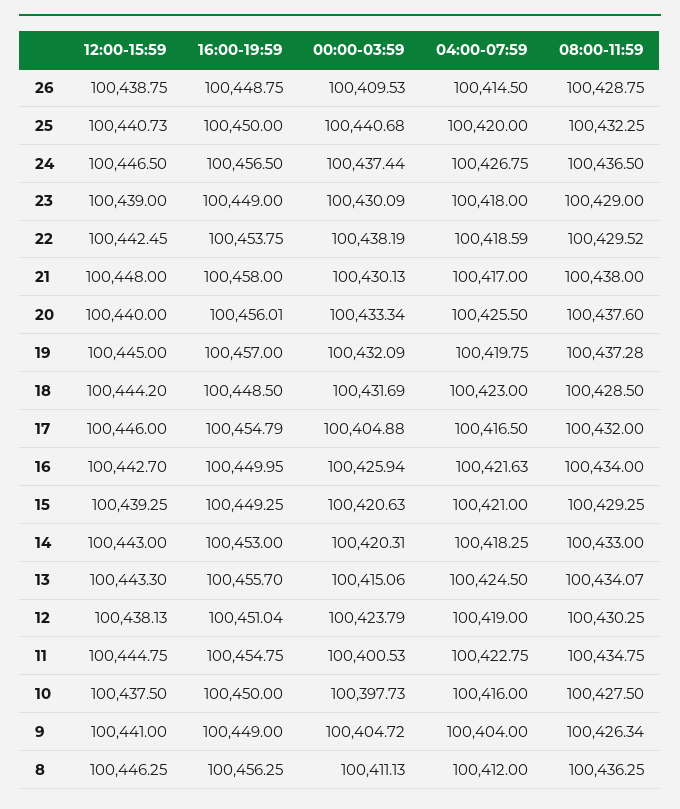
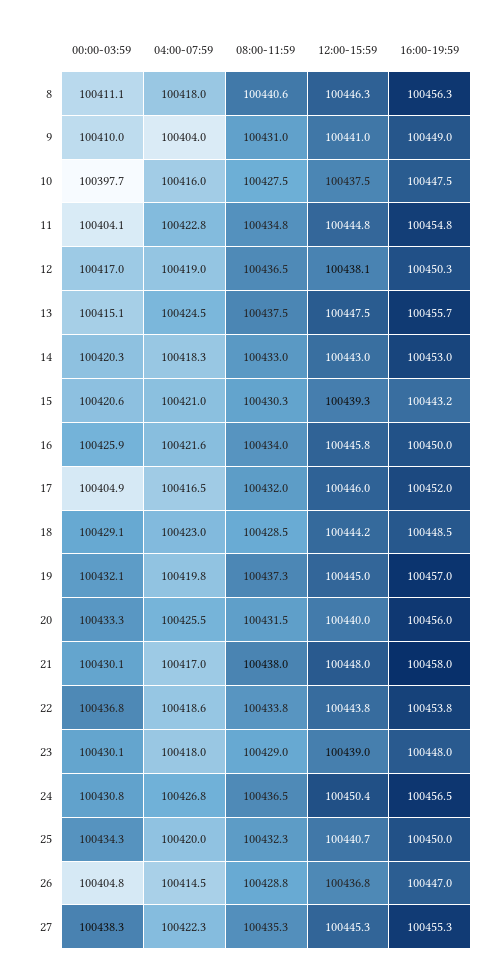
  {
    "12:00-15:59": {
-     "26": 100438.75,
+     "26": 100436.8,
      "25": 100440.73,
-     "24": 100446.5,
+     "24": 100450.4,
      "23": 100439,
-     "22": 100442.45,
+     "22": 100443.8,
      "21": 100448,
      "20": 100440,
      "19": 100445,
      "18": 100444.2,
      "17": 100446,
-     "16": 100442.7,
+     "16": 100445.8,
      "15": 100439.25,
      "14": 100443,
-     "13": 100443.3,
+     "13": 100447.5,
      "12": 100438.13,
      "11": 100444.75,
      "10": 100437.5,
      "9": 100441,
-     "8": 100446.25
+     "8": 100446.25,
+     "27": 100445.3
    },
    "16:00-19:59": {
-     "26": 100448.75,
+     "26": 100447,
      "25": 100450,
      "24": 100456.5,
-     "23": 100449,
+     "23": 100448,
      "22": 100453.75,
      "21": 100458,
      "20": 100456.01,
      "19": 100457,
      "18": 100448.5,
-     "17": 100454.79,
+     "17": 100452,
      "16": 100449.95,
-     "15": 100449.25,
+     "15": 100443.2,
      "14": 100453,
      "13": 100455.7,
-     "12": 100451.04,
+     "12": 100450.3,
      "11": 100454.75,
-     "10": 100450,
+     "10": 100447.5,
      "9": 100449,
-     "8": 100456.25
+     "8": 100456.25,
+     "27": 100455.3
    },
    "00:00-03:59": {
-     "26": 100409.53,
+     "26": 100404.8,
-     "25": 100440.68,
+     "25": 100434.3,
-     "24": 100437.44,
+     "24": 100430.8,
      "23": 100430.09,
-     "22": 100438.19,
+     "22": 100436.8,
      "21": 100430.13,
      "20": 100433.34,
      "19": 100432.09,
-     "18": 100431.69,
+     "18": 100429.1,
      "17": 100404.88,
      "16": 100425.94,
      "15": 100420.63,
      "14": 100420.31,
      "13": 100415.06,
-     "12": 100423.79,
+     "12": 100417,
-     "11": 100400.53,
+     "11": 100404.1,
      "10": 100397.73,
-     "9": 100404.72,
+     "9": 100410,
-     "8": 100411.13
+     "8": 100411.13,
+     "27": 100438.3
    },
    "04:00-07:59": {
      "26": 100414.5,
      "25": 100420,
      "24": 100426.75,
      "23": 100418,
      "22": 100418.59,
      "21": 100417,
      "20": 100425.5,
      "19": 100419.75,
      "18": 100423,
      "17": 100416.5,
      "16": 100421.63,
      "15": 100421,
      "14": 100418.25,
      "13": 100424.5,
      "12": 100419,
      "11": 100422.75,
      "10": 100416,
      "9": 100404,
-     "8": 100412
+     "8": 100418,
+     "27": 100422.3
    },
    "08:00-11:59": {
      "26": 100428.75,
      "25": 100432.25,
      "24": 100436.5,
      "23": 100429,
-     "22": 100429.52,
+     "22": 100433.8,
      "21": 100438,
-     "20": 100437.6,
+     "20": 100431.5,
      "19": 100437.28,
      "18": 100428.5,
      "17": 100432,
      "16": 100434,
-     "15": 100429.25,
+     "15": 100430.3,
      "14": 100433,
-     "13": 100434.07,
+     "13": 100437.5,
-     "12": 100430.25,
+     "12": 100436.5,
      "11": 100434.75,
      "10": 100427.5,
-     "9": 100426.34,
+     "9": 100431,
-     "8": 100436.25
+     "8": 100440.6,
+     "27": 100435.3
    }
  }

